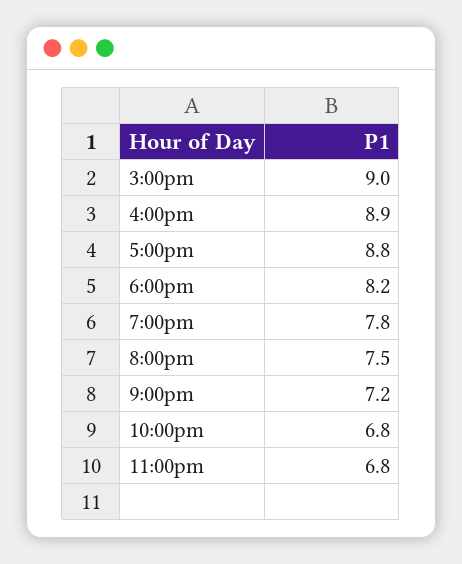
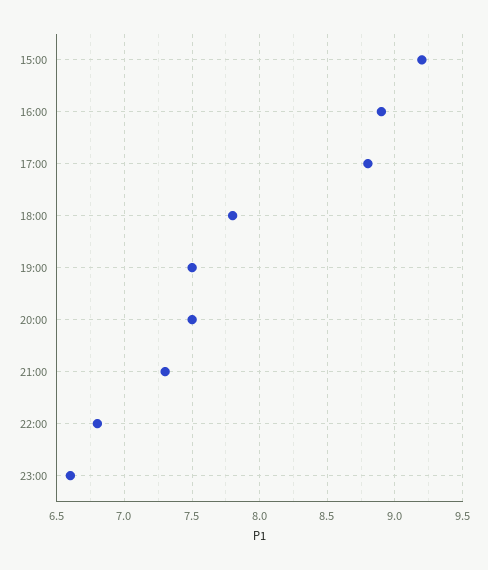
  {
-   "3:00pm": 9,
+   "3:00pm": 9.2,
    "4:00pm": 8.9,
    "5:00pm": 8.8,
-   "6:00pm": 8.2,
+   "6:00pm": 7.8,
-   "7:00pm": 7.8,
+   "7:00pm": 7.5,
    "8:00pm": 7.5,
-   "9:00pm": 7.2,
+   "9:00pm": 7.3,
    "10:00pm": 6.8,
-   "11:00pm": 6.8
+   "11:00pm": 6.6
  }

